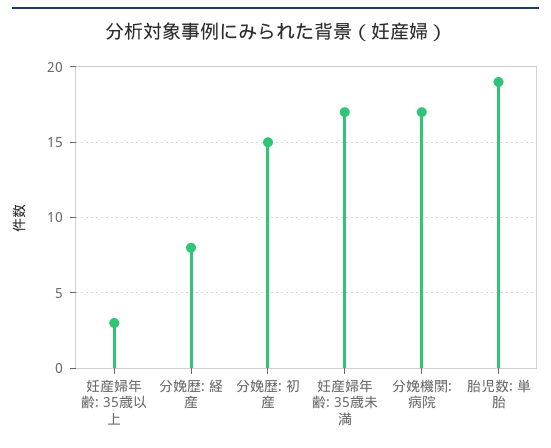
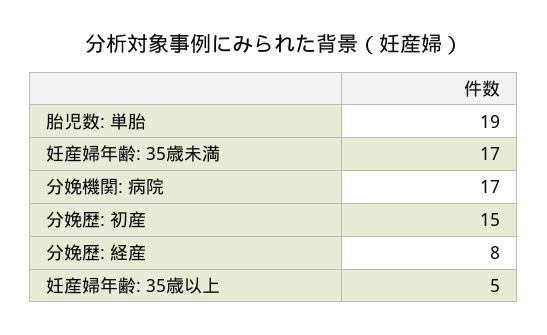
  {
-   "妊産婦年齢: 35歳以上": 3,
+   "妊産婦年齢: 35歳以上": 5,
    "分娩歴: 経産": 8,
    "分娩歴: 初産": 15,
    "妊産婦年齢: 35歳未満": 17,
    "分娩機関: 病院": 17,
    "胎児数: 単胎": 19
  }

